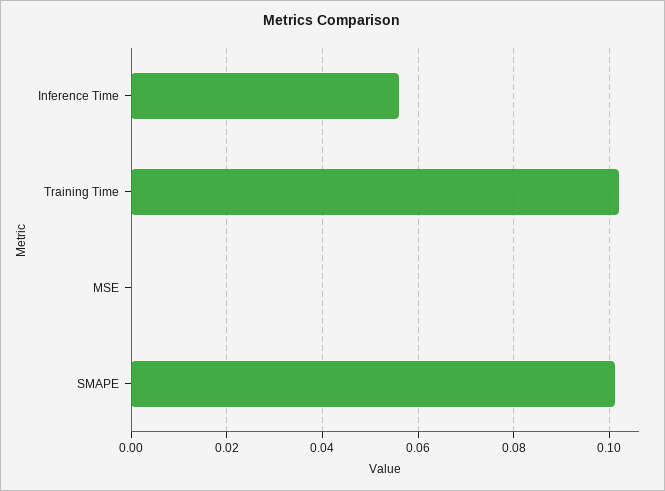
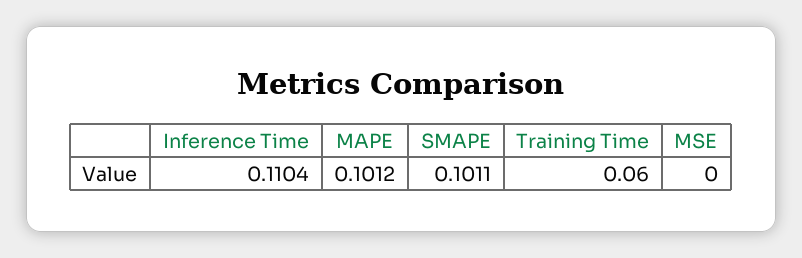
  {
-   "Inference Time": 0.056,
+   "Inference Time": 0.1104,
-   "Training Time": 0.102,
+   "Training Time": 0.06,
    "MSE": 0,
-   "SMAPE": 0.1011
+   "SMAPE": 0.1011,
+   "MAPE": 0.1012
  }

